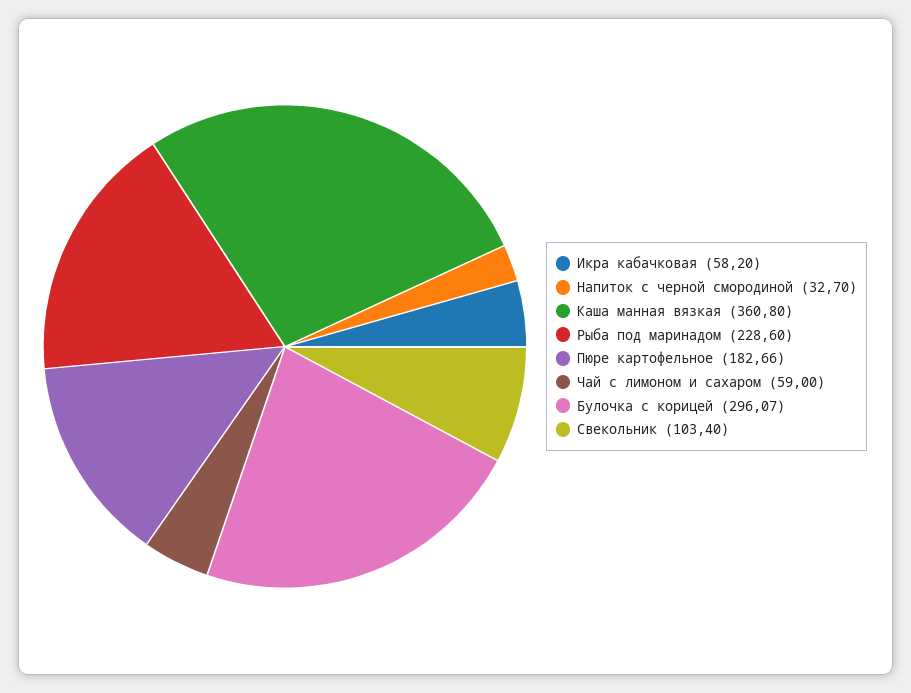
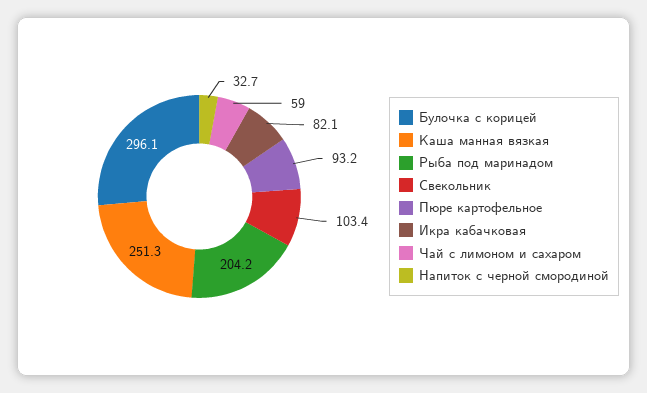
  {
-   "Икра кабачковая": 58.2,
+   "Икра кабачковая": 82.1,
    "Напиток с черной смородиной": 32.7,
-   "Каша манная вязкая": 360.8,
+   "Каша манная вязкая": 251.3,
-   "Рыба под маринадом": 228.6,
+   "Рыба под маринадом": 204.2,
-   "Пюре картофельное": 182.66,
+   "Пюре картофельное": 93.2,
    "Чай с лимоном и сахаром": 59,
    "Булочка с корицей": 296.07,
    "Свекольник": 103.4
  }

